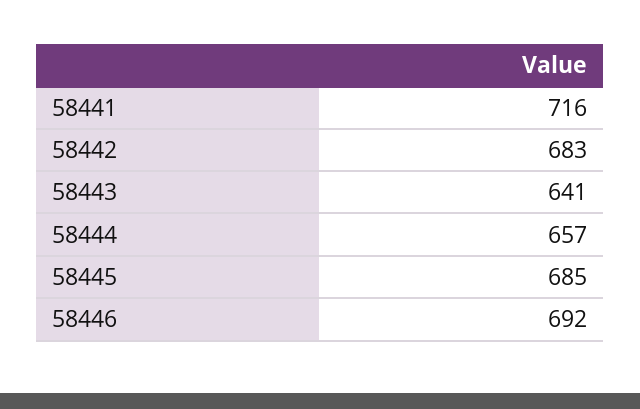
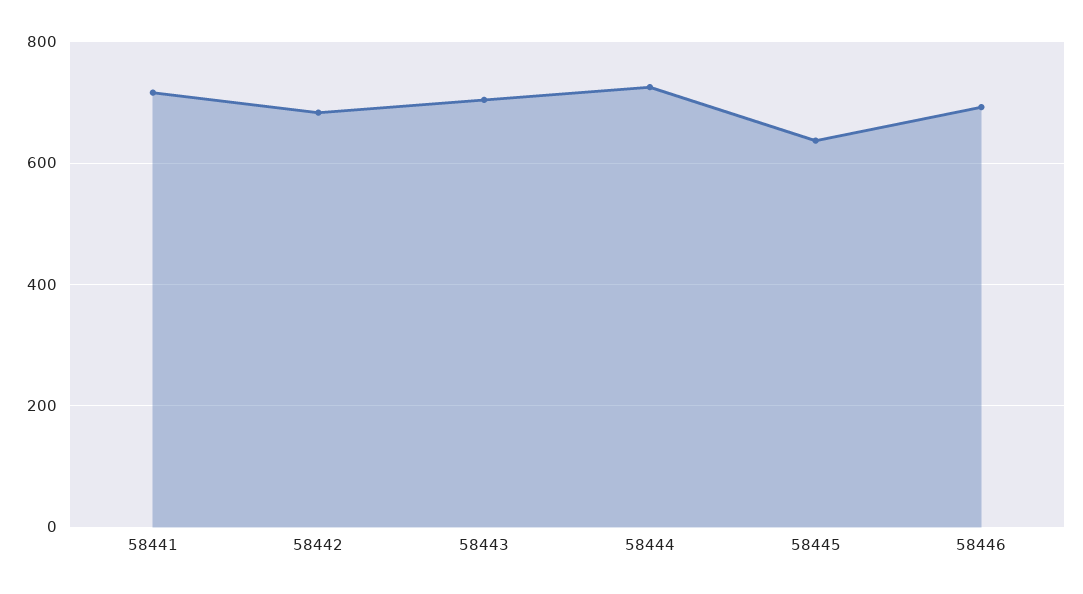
  {
    "58441": 716,
    "58442": 683,
-   "58443": 641,
+   "58443": 700,
-   "58444": 657,
+   "58444": 720,
-   "58445": 685,
+   "58445": 640,
    "58446": 692
  }

